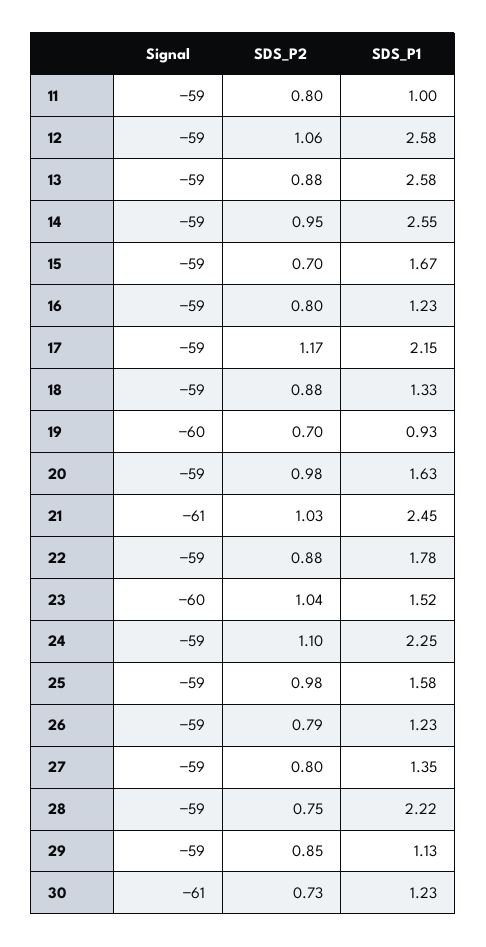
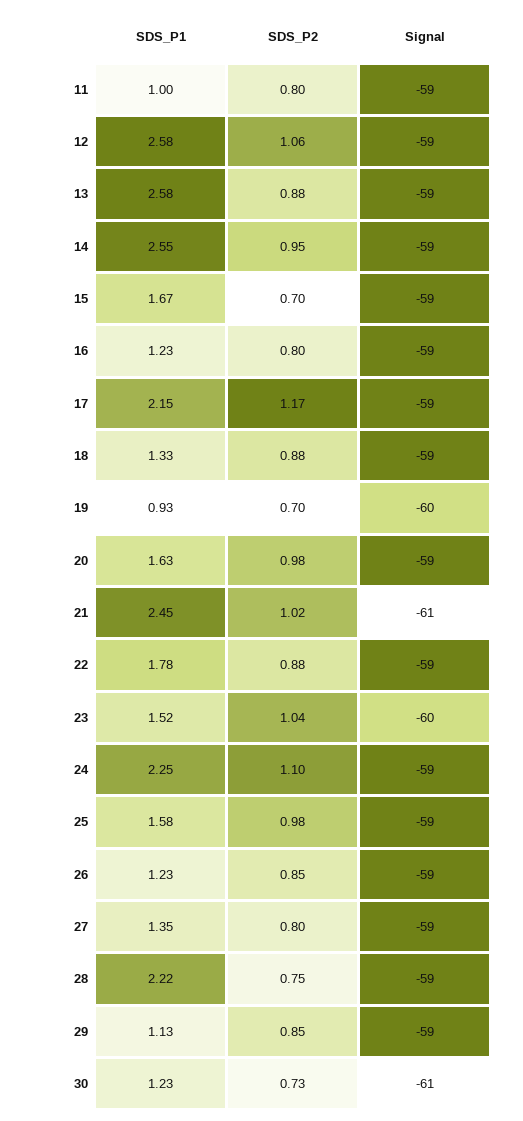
  {
    "Signal": {
      "11": -59,
      "12": -59,
      "13": -59,
      "14": -59,
      "15": -59,
      "16": -59,
      "17": -59,
      "18": -59,
      "19": -60,
      "20": -59,
      "21": -61,
      "22": -59,
      "23": -60,
      "24": -59,
      "25": -59,
      "26": -59,
      "27": -59,
      "28": -59,
      "29": -59,
      "30": -61
    },
    "SDS_P2": {
      "11": 0.8,
      "12": 1.06,
      "13": 0.88,
      "14": 0.95,
      "15": 0.7,
      "16": 0.8,
      "17": 1.17,
      "18": 0.88,
      "19": 0.7,
      "20": 0.98,
-     "21": 1.03,
+     "21": 1.02,
      "22": 0.88,
      "23": 1.04,
      "24": 1.1,
      "25": 0.98,
-     "26": 0.79,
+     "26": 0.85,
      "27": 0.8,
      "28": 0.75,
      "29": 0.85,
      "30": 0.73
    },
    "SDS_P1": {
      "11": 1,
      "12": 2.58,
      "13": 2.58,
      "14": 2.55,
      "15": 1.67,
      "16": 1.23,
      "17": 2.15,
      "18": 1.33,
      "19": 0.93,
      "20": 1.63,
      "21": 2.45,
      "22": 1.78,
      "23": 1.52,
      "24": 2.25,
      "25": 1.58,
      "26": 1.23,
      "27": 1.35,
      "28": 2.22,
      "29": 1.13,
      "30": 1.23
    }
  }

